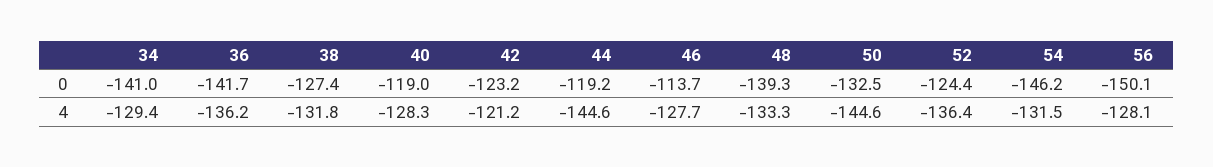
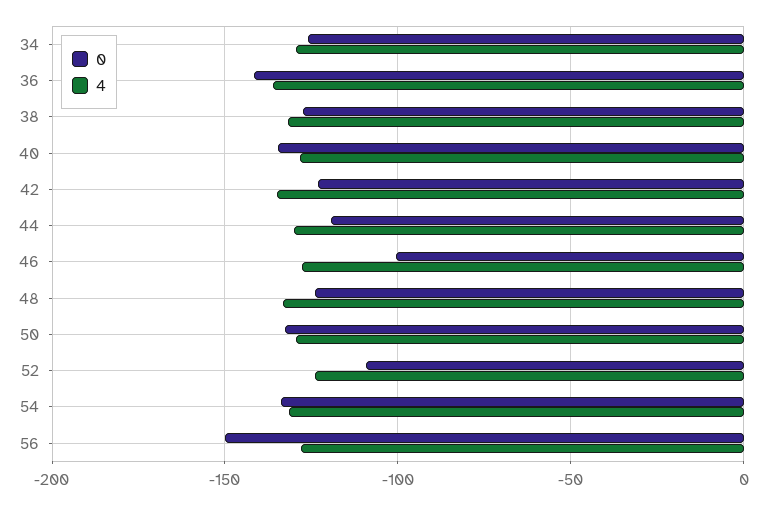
  {
    "0": {
-     "34": -141,
+     "34": -125,
      "36": -141.7,
      "38": -127.4,
-     "40": -119,
+     "40": -135,
      "42": -123.2,
      "44": -119.2,
-     "46": -113.7,
+     "46": -100,
-     "48": -139.3,
+     "48": -125,
      "50": -132.5,
-     "52": -124.4,
+     "52": -110,
-     "54": -146.2,
+     "54": -135,
      "56": -150.1
    },
    "4": {
      "34": -129.4,
      "36": -136.2,
      "38": -131.8,
      "40": -128.3,
-     "42": -121.2,
+     "42": -135,
-     "44": -144.6,
+     "44": -130,
      "46": -127.7,
      "48": -133.3,
-     "50": -144.6,
+     "50": -130,
-     "52": -136.4,
+     "52": -125,
      "54": -131.5,
      "56": -128.1
    }
  }

